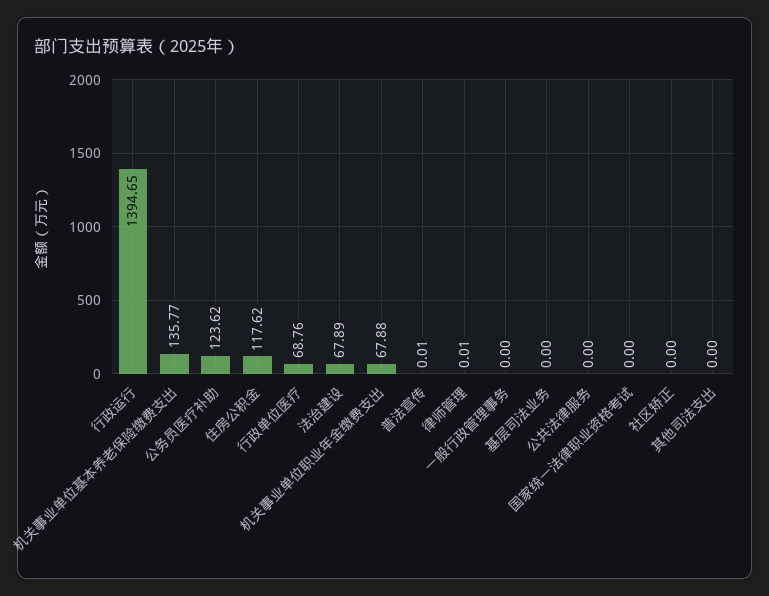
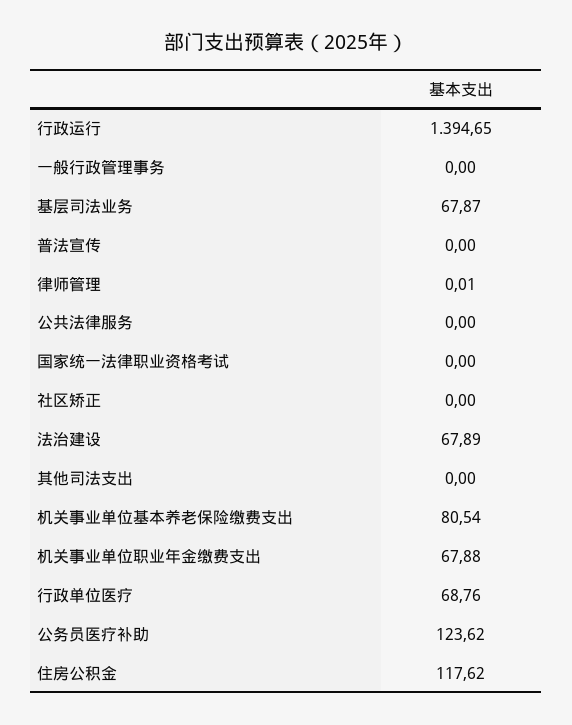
  {
    "行政运行": 1394.65,
-   "机关事业单位基本养老保险缴费支出": 135.77,
+   "机关事业单位基本养老保险缴费支出": 80.54,
    "公务员医疗补助": 123.62,
    "住房公积金": 117.62,
    "行政单位医疗": 68.76,
    "法治建设": 67.89,
    "机关事业单位职业年金缴费支出": 67.88,
-   "普法宣传": 0.01,
+   "普法宣传": 0,
    "律师管理": 0.01,
    "一般行政管理事务": 0,
-   "基层司法业务": 0,
+   "基层司法业务": 67.87,
    "公共法律服务": 0,
    "国家统一法律职业资格考试": 0,
    "社区矫正": 0,
    "其他司法支出": 0
  }

